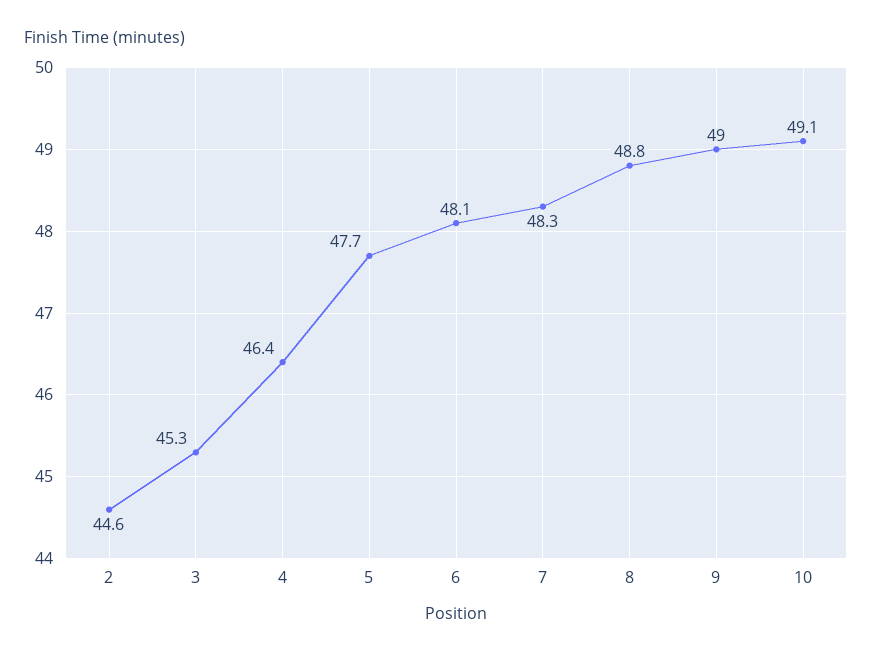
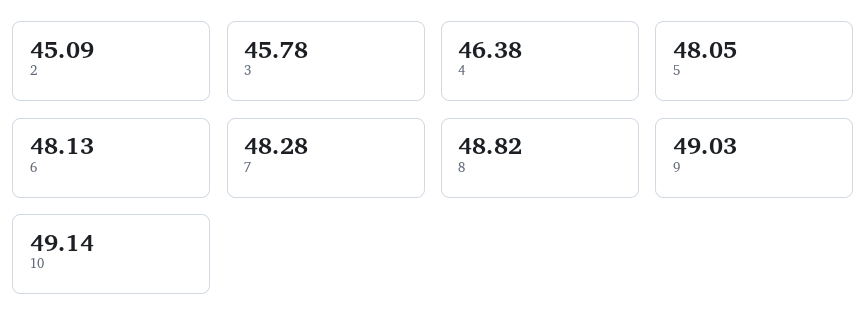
  {
-   "2": 44.6,
+   "2": 45.09,
-   "3": 45.3,
+   "3": 45.78,
    "4": 46.38,
-   "5": 47.7,
+   "5": 48.05,
    "6": 48.13,
    "7": 48.28,
    "8": 48.82,
    "9": 49.03,
    "10": 49.14
  }

